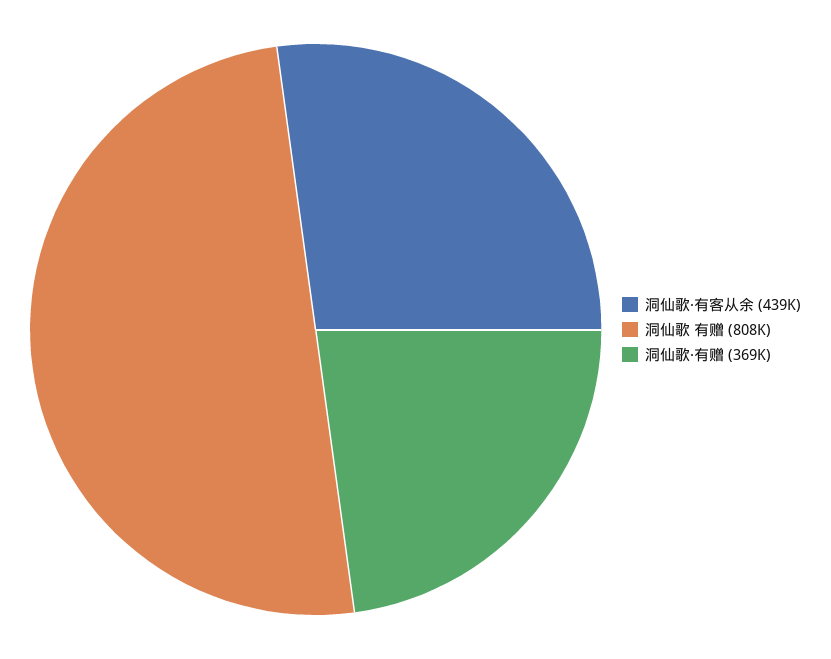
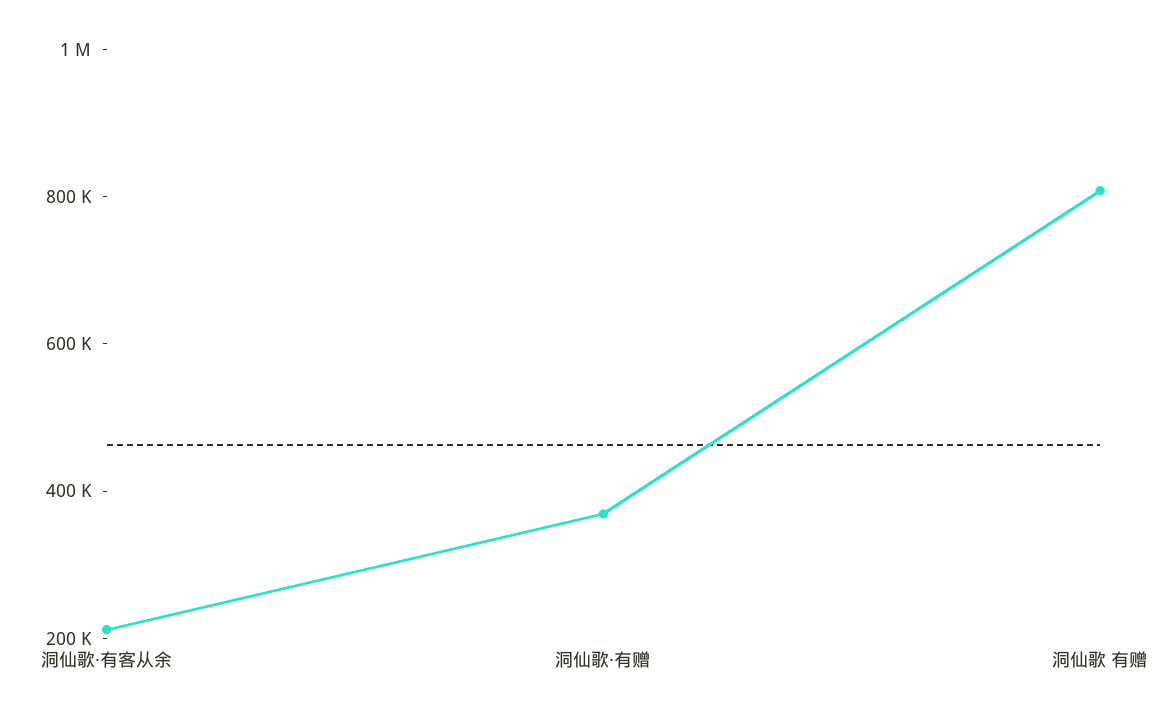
  {
-   "洞仙歌·有客从余": 439000,
+   "洞仙歌·有客从余": 200000,
    "洞仙歌 有赠": 808000,
    "洞仙歌·有赠": 369000
  }

